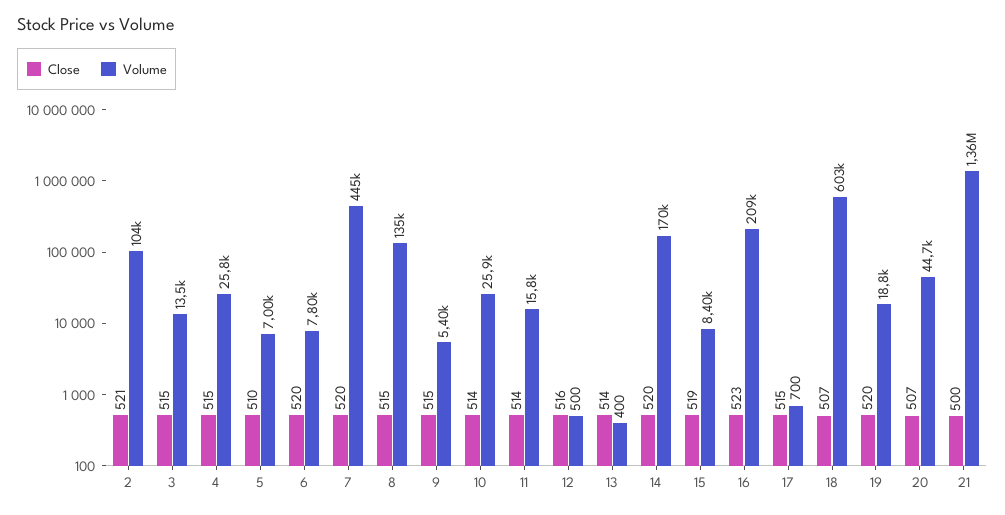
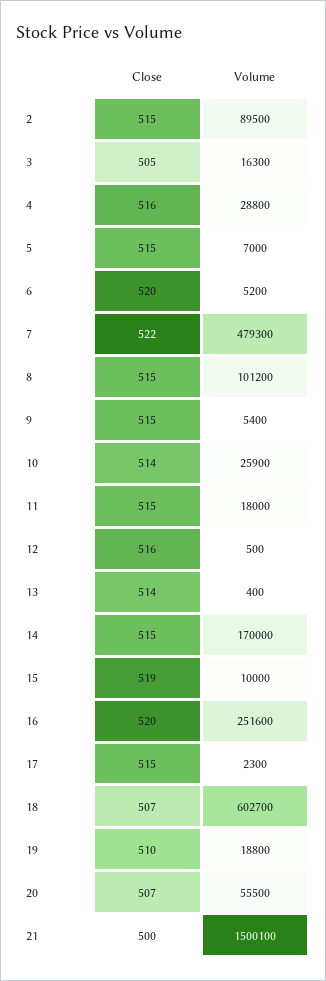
  {
    "Close": {
-     "2": 521,
+     "2": 515,
-     "3": 515,
+     "3": 505,
-     "4": 515,
+     "4": 516,
-     "5": 510,
+     "5": 515,
      "6": 520,
-     "7": 520,
+     "7": 522,
      "8": 515,
      "9": 515,
      "10": 514,
-     "11": 514,
+     "11": 515,
      "12": 516,
      "13": 514,
-     "14": 520,
+     "14": 515,
      "15": 519,
-     "16": 523,
+     "16": 520,
      "17": 515,
      "18": 507,
-     "19": 520,
+     "19": 510,
      "20": 507,
      "21": 500
    },
    "Volume": {
-     "2": 104000,
+     "2": 89500,
-     "3": 13500,
+     "3": 16300,
-     "4": 25800,
+     "4": 28800,
      "5": 7000,
-     "6": 7800,
+     "6": 5200,
-     "7": 445000,
+     "7": 479300,
-     "8": 135000,
+     "8": 101200,
      "9": 5400,
      "10": 25900,
-     "11": 15800,
+     "11": 18000,
      "12": 500,
      "13": 400,
      "14": 170000,
-     "15": 8400,
+     "15": 10000,
-     "16": 209000,
+     "16": 251600,
-     "17": 700,
+     "17": 2300,
      "18": 602700,
      "19": 18800,
-     "20": 44700,
+     "20": 55500,
-     "21": 1360000
+     "21": 1500100
    }
  }

